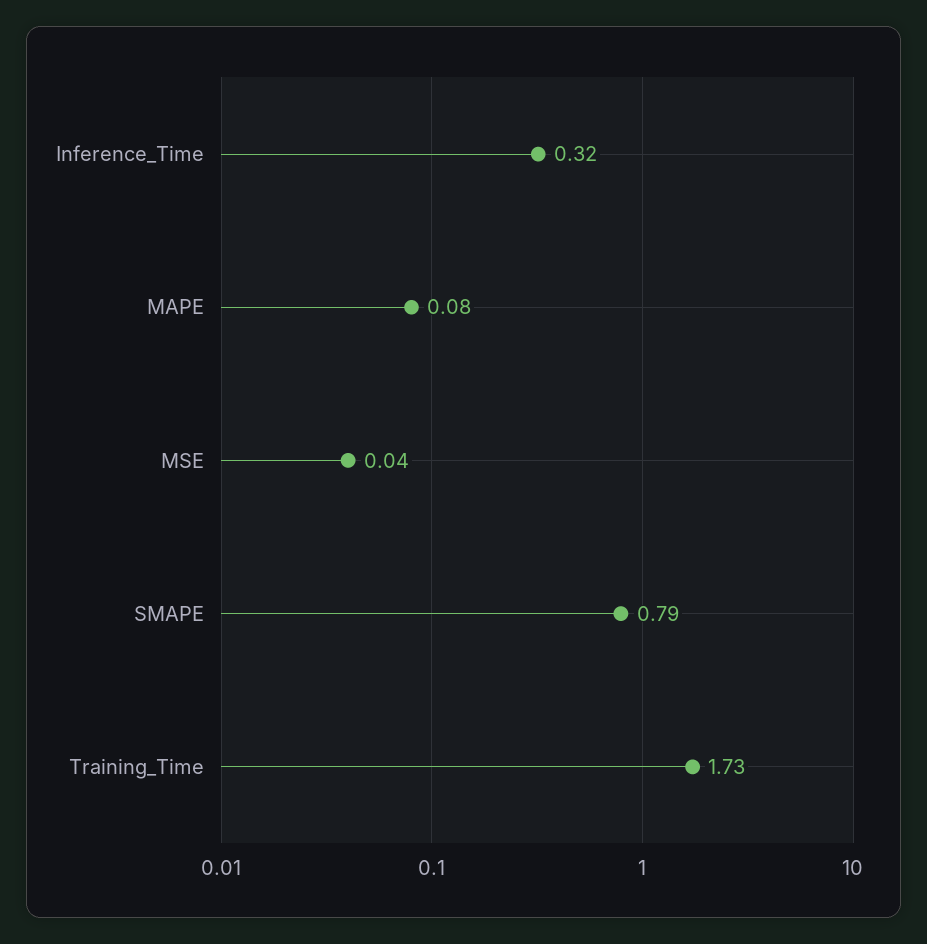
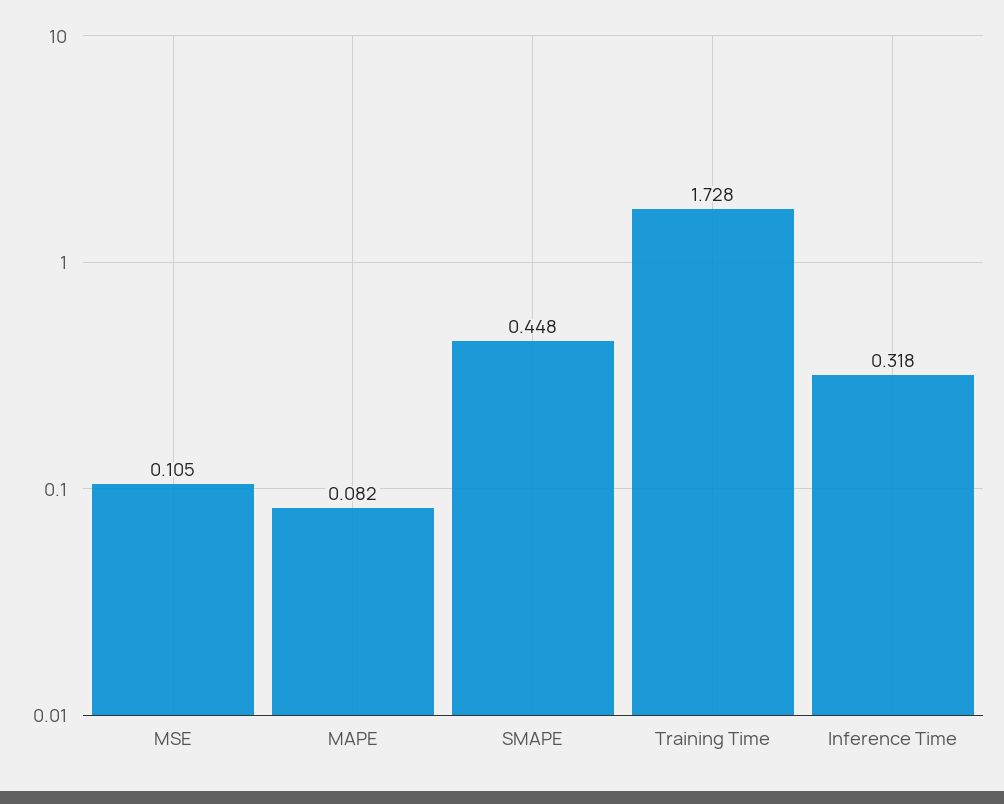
  {
    "Inference_Time": 0.318,
    "MAPE": 0.082,
-   "MSE": 0.04,
+   "MSE": 0.105,
-   "SMAPE": 0.79,
+   "SMAPE": 0.448,
    "Training_Time": 1.728
  }

